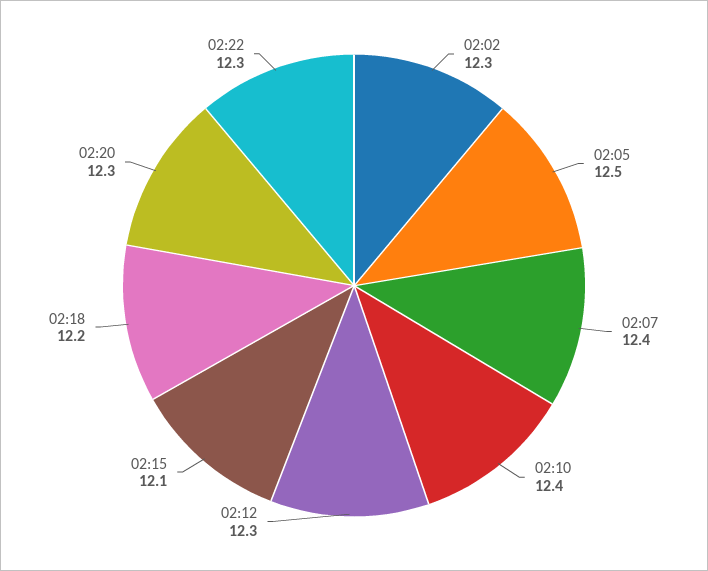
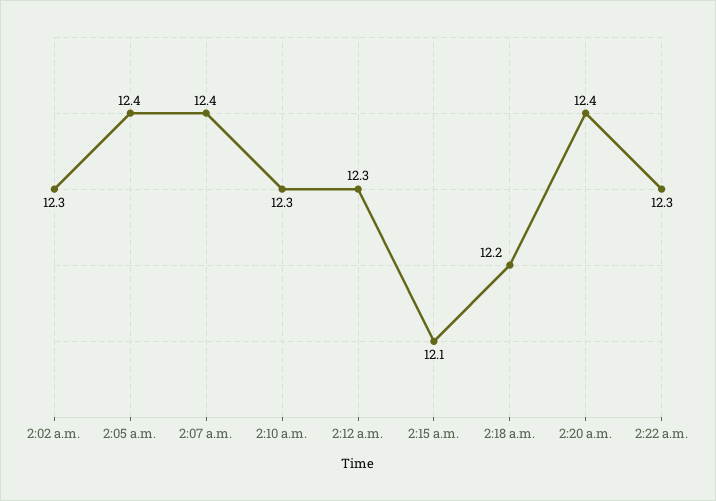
  {
    "02:02": 12.3,
-   "02:05": 12.5,
+   "02:05": 12.4,
    "02:07": 12.4,
-   "02:10": 12.4,
+   "02:10": 12.3,
    "02:12": 12.3,
    "02:15": 12.1,
    "02:18": 12.2,
-   "02:20": 12.3,
+   "02:20": 12.4,
    "02:22": 12.3
  }

